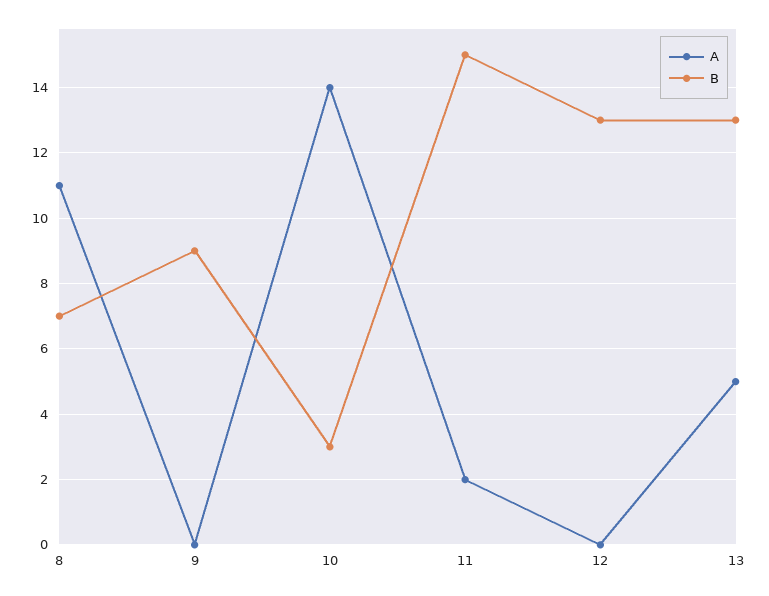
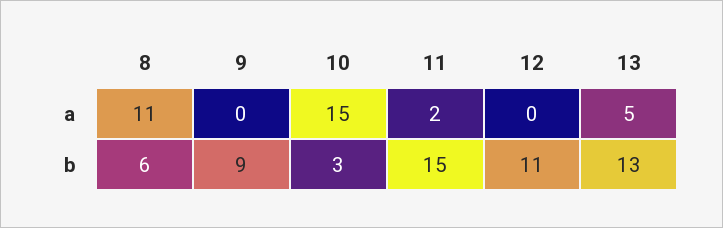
  {
    "A": {
      "8": 11,
      "9": 0,
-     "10": 14,
+     "10": 15,
      "11": 2,
      "12": 0,
      "13": 5
    },
    "B": {
-     "8": 7,
+     "8": 6,
      "9": 9,
      "10": 3,
      "11": 15,
-     "12": 13,
+     "12": 11,
      "13": 13
    }
  }

